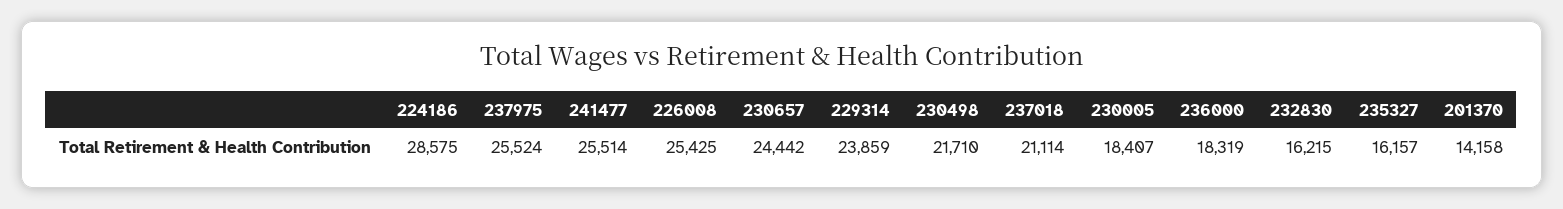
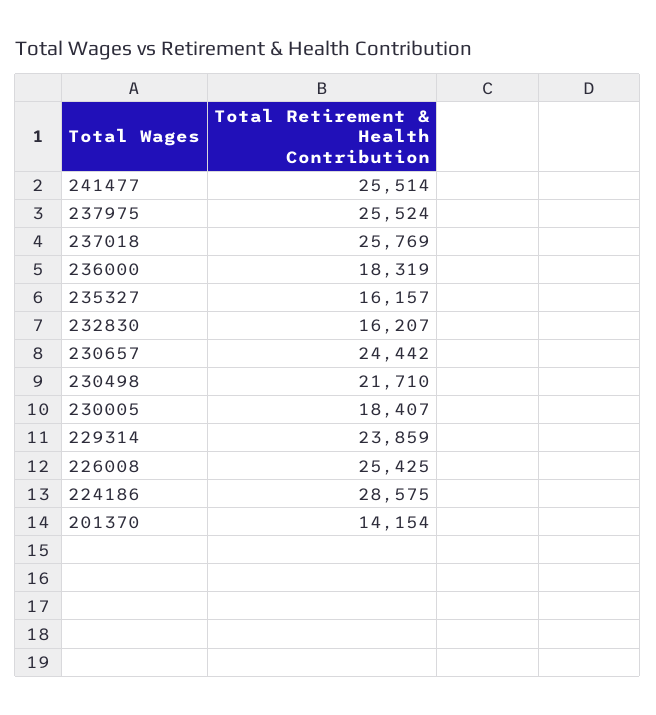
  {
    "224186": 28575,
    "237975": 25524,
    "241477": 25514,
    "226008": 25425,
    "230657": 24442,
    "229314": 23859,
    "230498": 21710,
-   "237018": 21114,
+   "237018": 25769,
    "230005": 18407,
    "236000": 18319,
-   "232830": 16215,
+   "232830": 16207,
    "235327": 16157,
-   "201370": 14158
+   "201370": 14154
  }

